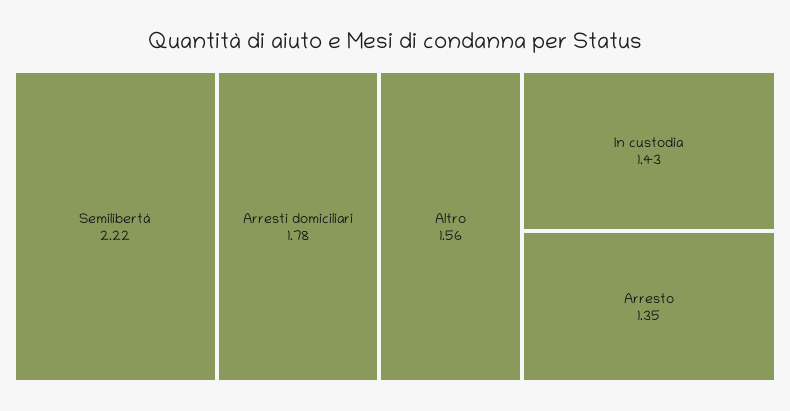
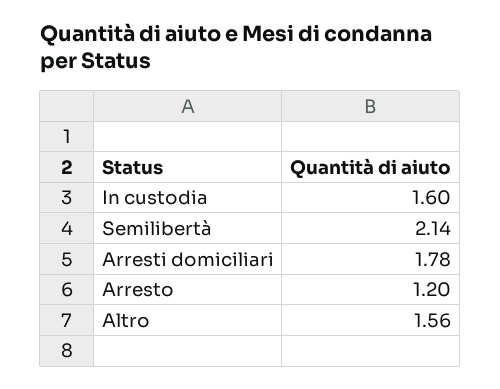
  {
-   "Semilibertà": 2.22,
+   "Semilibertà": 2.14,
    "Arresti domiciliari": 1.78,
    "Altro": 1.56,
-   "In custodia": 1.43,
+   "In custodia": 1.6,
-   "Arresto": 1.35
+   "Arresto": 1.2
  }

